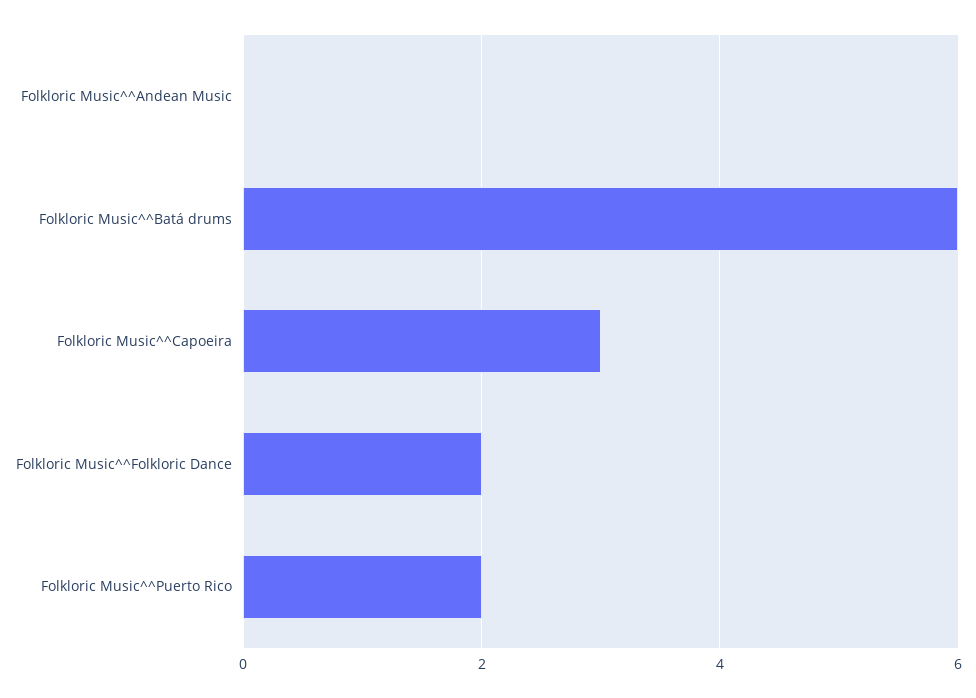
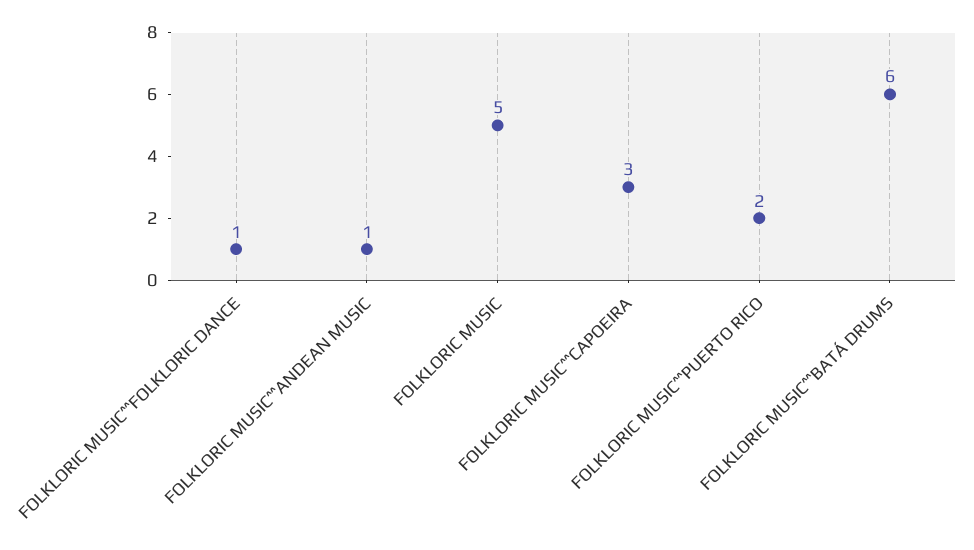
  {
-   "Folkloric Music^^Andean Music": 0,
+   "Folkloric Music^^Andean Music": 1,
    "Folkloric Music^^Batá drums": 6,
    "Folkloric Music^^Capoeira": 3,
-   "Folkloric Music^^Folkloric Dance": 2,
+   "Folkloric Music^^Folkloric Dance": 1,
-   "Folkloric Music^^Puerto Rico": 2
+   "Folkloric Music^^Puerto Rico": 2,
+   "FOLKLORIC MUSIC": 5
  }

